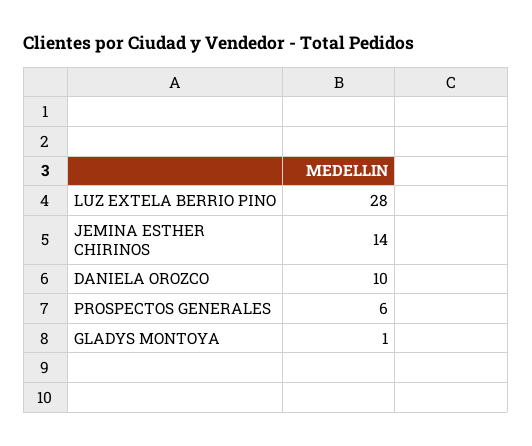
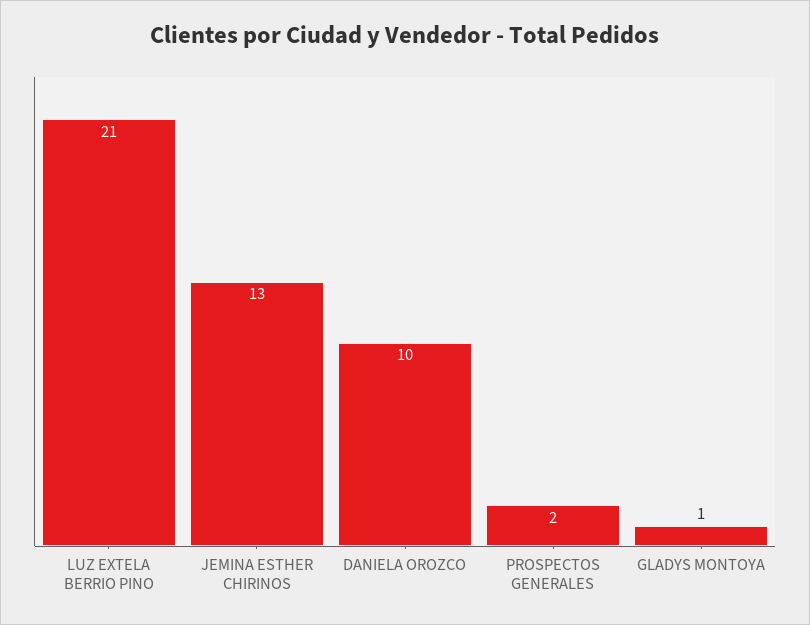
  {
-   "LUZ EXTELA BERRIO PINO": 28,
+   "LUZ EXTELA BERRIO PINO": 21,
-   "JEMINA ESTHER CHIRINOS": 14,
+   "JEMINA ESTHER CHIRINOS": 13,
    "DANIELA OROZCO": 10,
-   "PROSPECTOS GENERALES": 6,
+   "PROSPECTOS GENERALES": 2,
    "GLADYS MONTOYA": 1
  }

